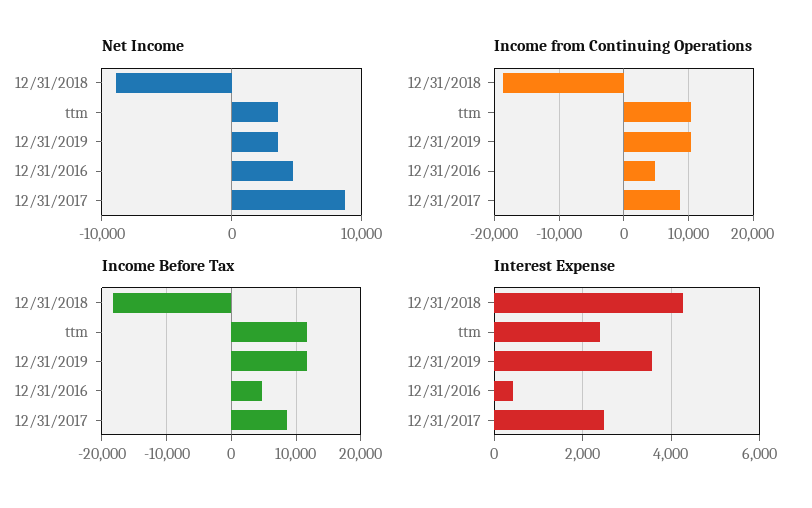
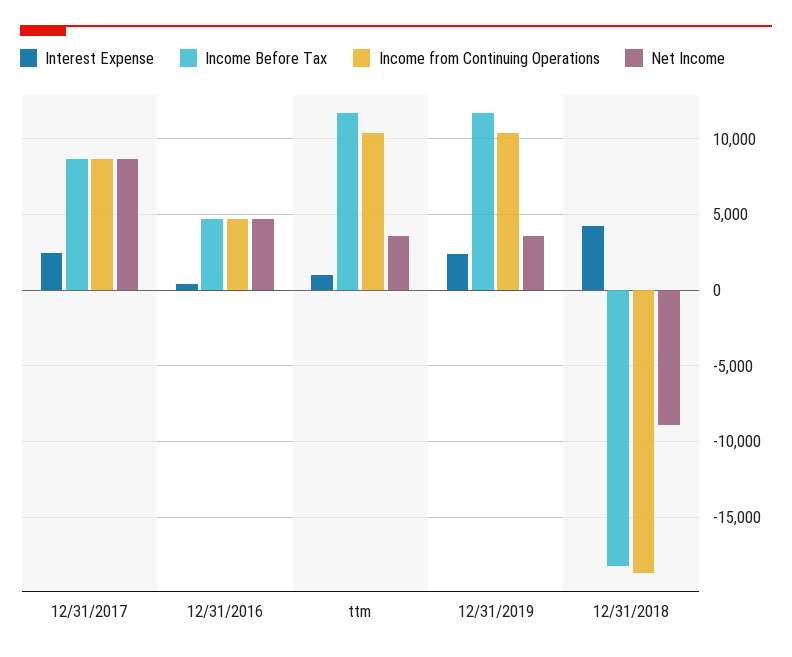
  {
    "Net Income": {
      "12/31/2018": -9000,
      "ttm": 3500,
      "12/31/2019": 3500,
      "12/31/2016": 4500,
      "12/31/2017": 8500
    },
    "Income from Continuing Operations": {
      "12/31/2018": -18500,
      "ttm": 10500,
      "12/31/2019": 10500,
      "12/31/2016": 4500,
      "12/31/2017": 8500
    },
    "Income Before Tax": {
      "12/31/2018": -18000,
      "ttm": 11500,
      "12/31/2019": 11500,
      "12/31/2016": 4500,
      "12/31/2017": 8500
    },
    "Interest Expense": {
      "12/31/2018": 4200,
-     "ttm": 2400,
+     "ttm": 1000,
-     "12/31/2019": 3600,
+     "12/31/2019": 2500,
      "12/31/2016": 400,
      "12/31/2017": 2400
    }
  }

